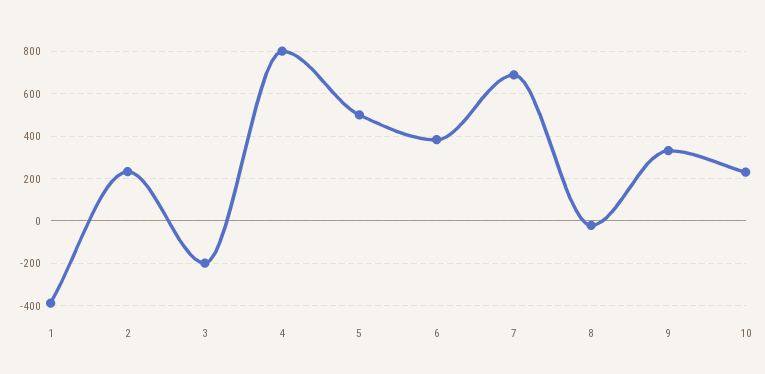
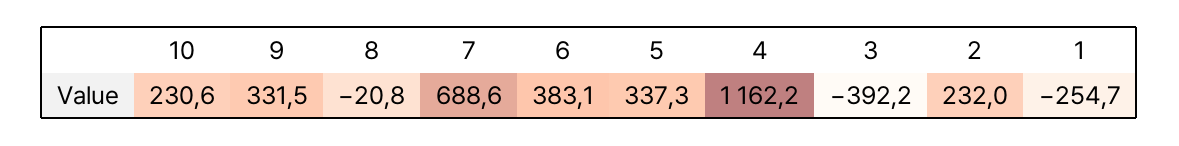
  {
-   "1": -400,
+   "1": -254.7,
    "2": 232,
-   "3": -200,
+   "3": -392.2,
-   "4": 800,
+   "4": 1162.2,
-   "5": 500,
+   "5": 337.3,
    "6": 383.1,
    "7": 688.6,
    "8": -20.8,
    "9": 331.5,
    "10": 230.6
  }

